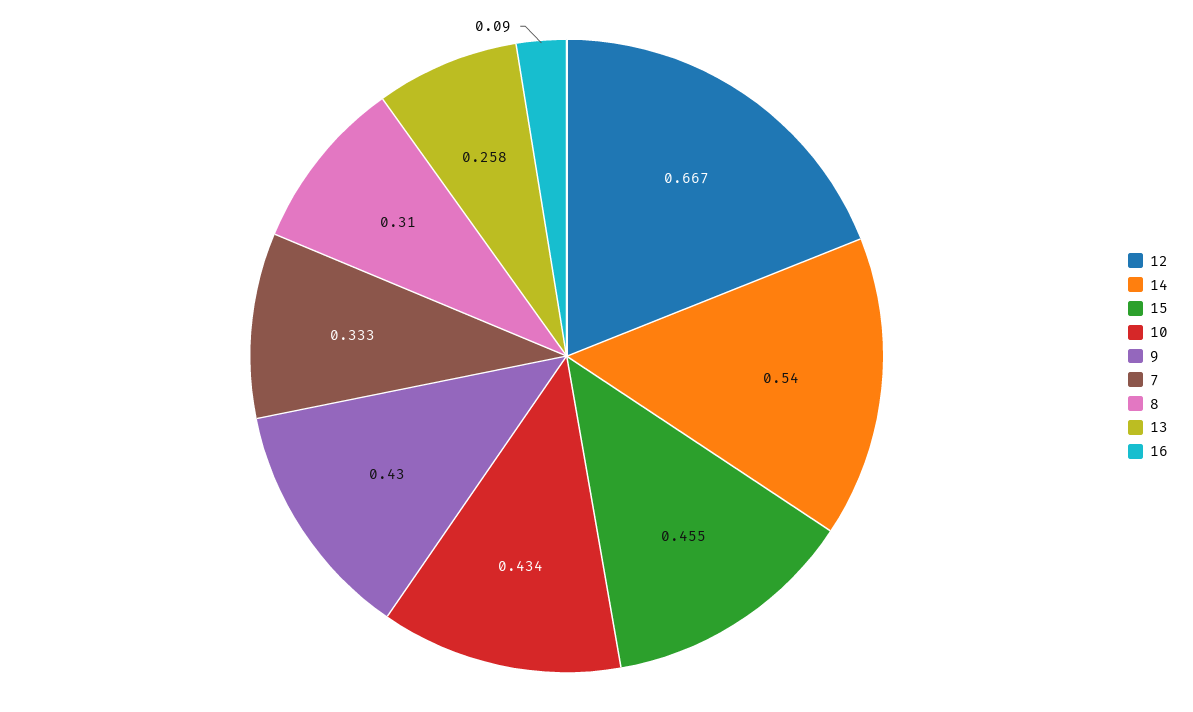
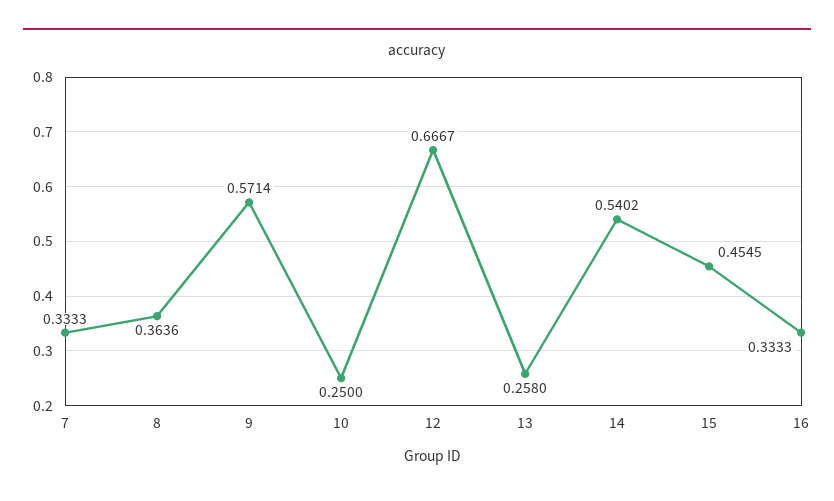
  {
    "12": 0.6667,
    "14": 0.5402,
    "15": 0.4545,
-   "10": 0.434,
+   "10": 0.25,
-   "9": 0.43,
+   "9": 0.5714,
    "7": 0.3333,
-   "8": 0.31,
+   "8": 0.3636,
    "13": 0.258,
-   "16": 0.09
+   "16": 0.3333
  }

